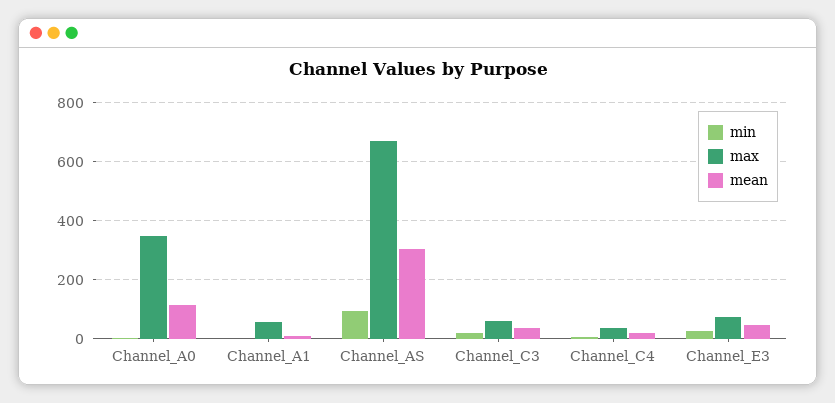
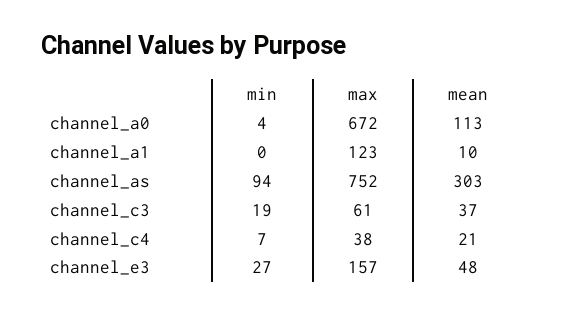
  {
    "min": {
      "Channel_A0": 4,
      "Channel_A1": 0,
      "Channel_AS": 94,
      "Channel_C3": 19,
      "Channel_C4": 7,
      "Channel_E3": 27
    },
    "max": {
-     "Channel_A0": 350,
+     "Channel_A0": 672,
-     "Channel_A1": 50,
+     "Channel_A1": 123,
-     "Channel_AS": 675,
+     "Channel_AS": 752,
      "Channel_C3": 61,
      "Channel_C4": 38,
-     "Channel_E3": 75
+     "Channel_E3": 157
    },
    "mean": {
      "Channel_A0": 113,
      "Channel_A1": 10,
      "Channel_AS": 303,
      "Channel_C3": 37,
      "Channel_C4": 21,
      "Channel_E3": 48
    }
  }

